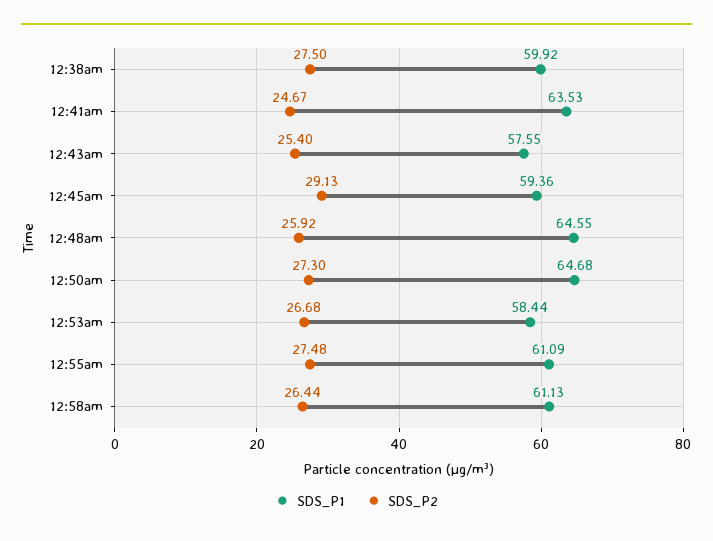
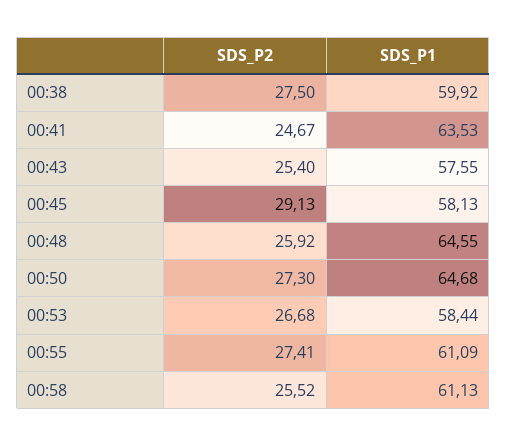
  {
    "SDS_P1": {
      "12:38am": 59.92,
      "12:41am": 63.53,
      "12:43am": 57.55,
-     "12:45am": 59.36,
+     "12:45am": 58.13,
      "12:48am": 64.55,
      "12:50am": 64.68,
      "12:53am": 58.44,
      "12:55am": 61.09,
      "12:58am": 61.13
    },
    "SDS_P2": {
      "12:38am": 27.5,
      "12:41am": 24.67,
      "12:43am": 25.4,
      "12:45am": 29.13,
      "12:48am": 25.92,
      "12:50am": 27.3,
      "12:53am": 26.68,
-     "12:55am": 27.48,
+     "12:55am": 27.41,
-     "12:58am": 26.44
+     "12:58am": 25.52
    }
  }

